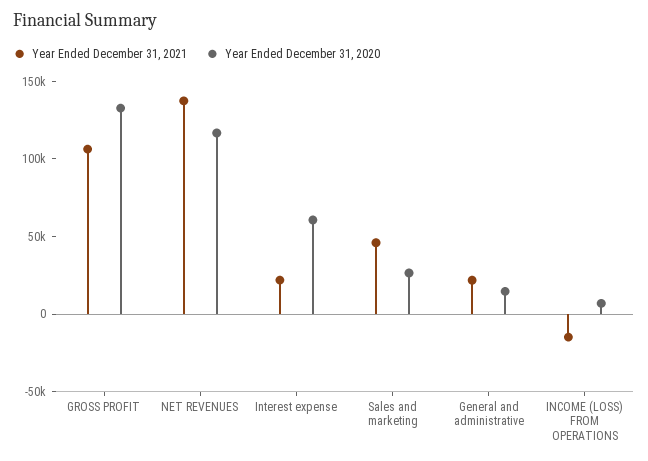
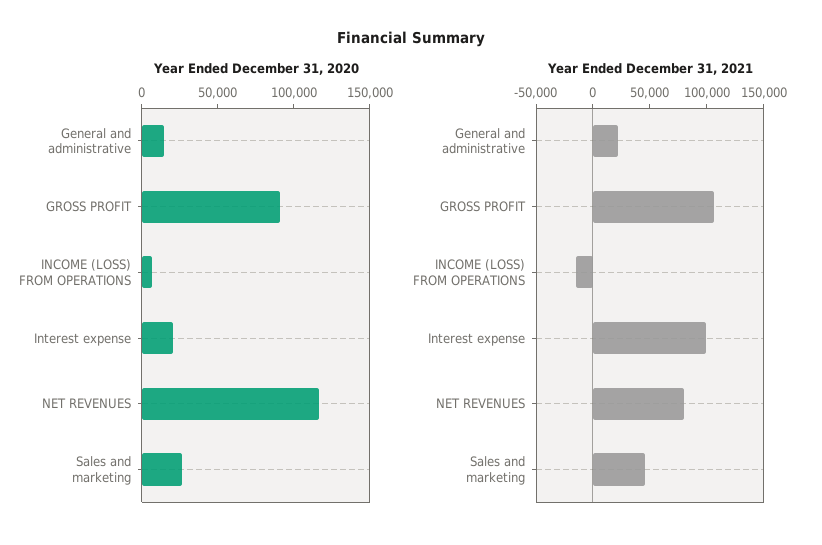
  {
    "Year Ended December 31, 2021": {
      "GROSS PROFIT": 110000,
-     "NET REVENUES": 140000,
+     "NET REVENUES": 80000,
-     "Interest expense": 20000,
+     "Interest expense": 100000,
      "Sales and marketing": 50000,
      "General and administrative": 20000,
      "INCOME (LOSS) FROM OPERATIONS": -10000
    },
    "Year Ended December 31, 2020": {
-     "GROSS PROFIT": 130000,
+     "GROSS PROFIT": 90000,
      "NET REVENUES": 120000,
-     "Interest expense": 60000,
+     "Interest expense": 20000,
      "Sales and marketing": 30000,
      "General and administrative": 10000,
      "INCOME (LOSS) FROM OPERATIONS": 10000
    }
  }

